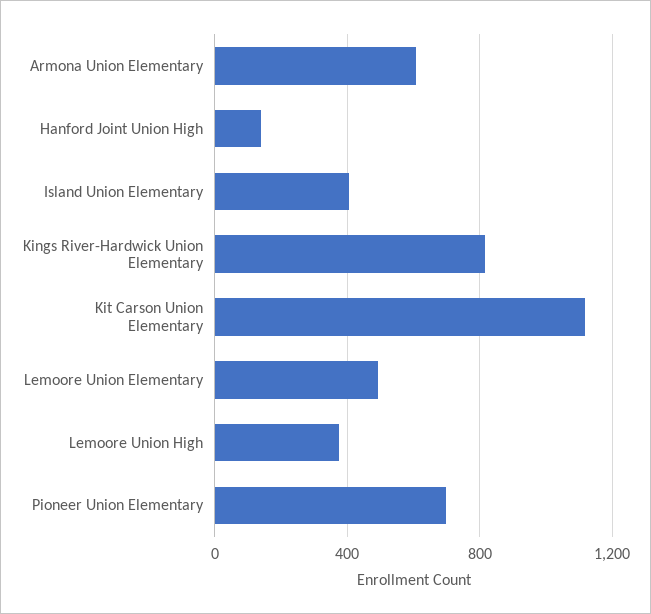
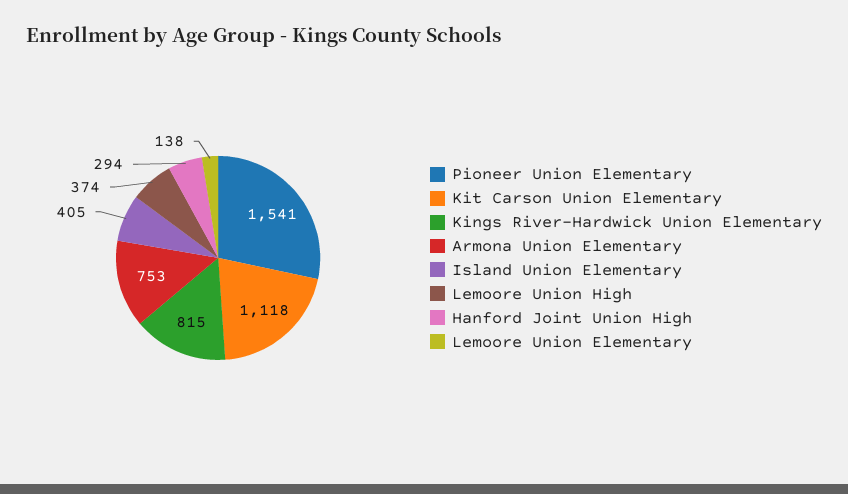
  {
-   "Armona Union Elementary": 600,
+   "Armona Union Elementary": 753,
-   "Hanford Joint Union High": 150,
+   "Hanford Joint Union High": 294,
    "Island Union Elementary": 405,
    "Kings River-Hardwick Union Elementary": 815,
    "Kit Carson Union Elementary": 1118,
-   "Lemoore Union Elementary": 500,
+   "Lemoore Union Elementary": 138,
    "Lemoore Union High": 374,
-   "Pioneer Union Elementary": 700
+   "Pioneer Union Elementary": 1541
  }

